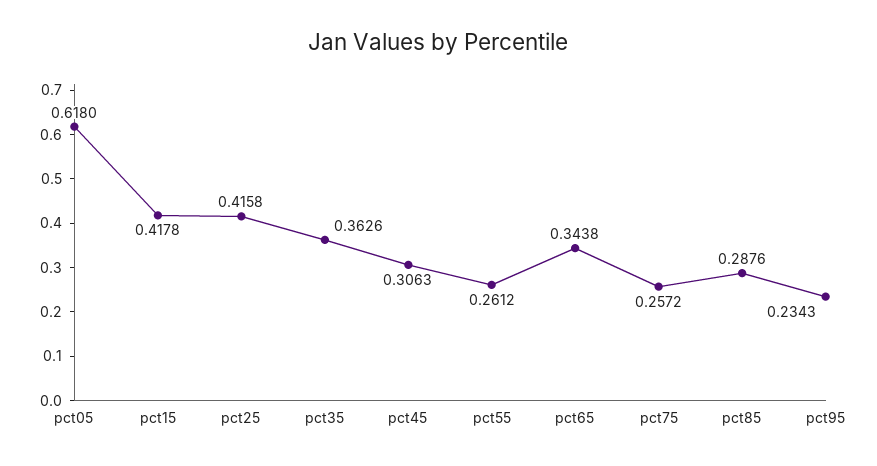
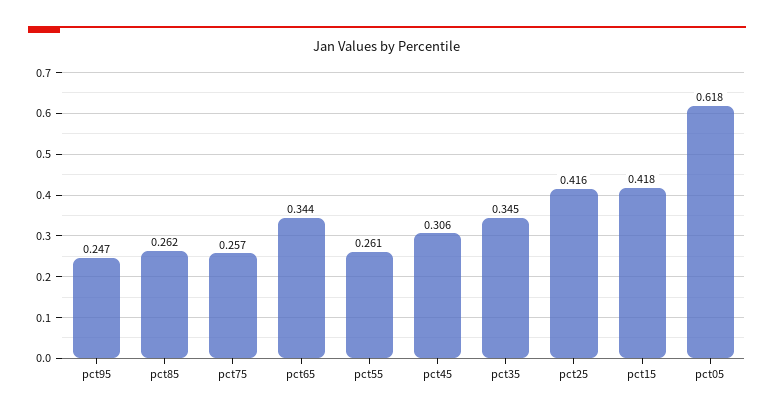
  {
    "pct05": 0.618,
    "pct15": 0.4178,
    "pct25": 0.4158,
-   "pct35": 0.3626,
+   "pct35": 0.345,
    "pct45": 0.3063,
    "pct55": 0.2612,
    "pct65": 0.3438,
    "pct75": 0.2572,
-   "pct85": 0.2876,
+   "pct85": 0.262,
-   "pct95": 0.2343
+   "pct95": 0.247
  }

